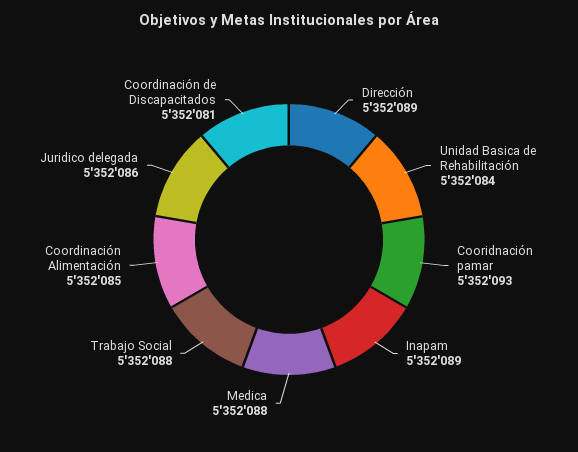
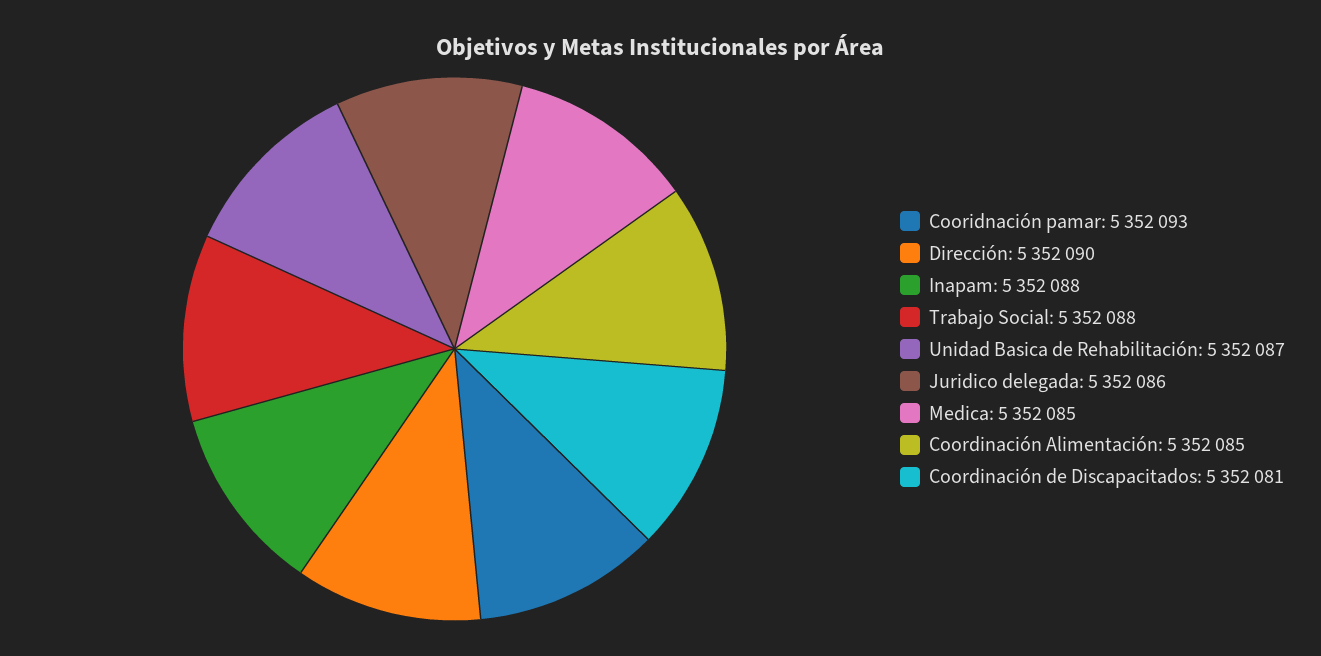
  {
-   "Dirección": 5352089,
+   "Dirección": 5352090,
-   "Unidad Basica de Rehabilitación": 5352084,
+   "Unidad Basica de Rehabilitación": 5352087,
    "Cooridnación pamar": 5352093,
-   "Inapam": 5352089,
+   "Inapam": 5352088,
-   "Medica": 5352088,
+   "Medica": 5352085,
    "Trabajo Social": 5352088,
    "Coordinación Alimentación": 5352085,
    "Juridico delegada": 5352086,
    "Coordinación de Discapacitados": 5352081
  }

